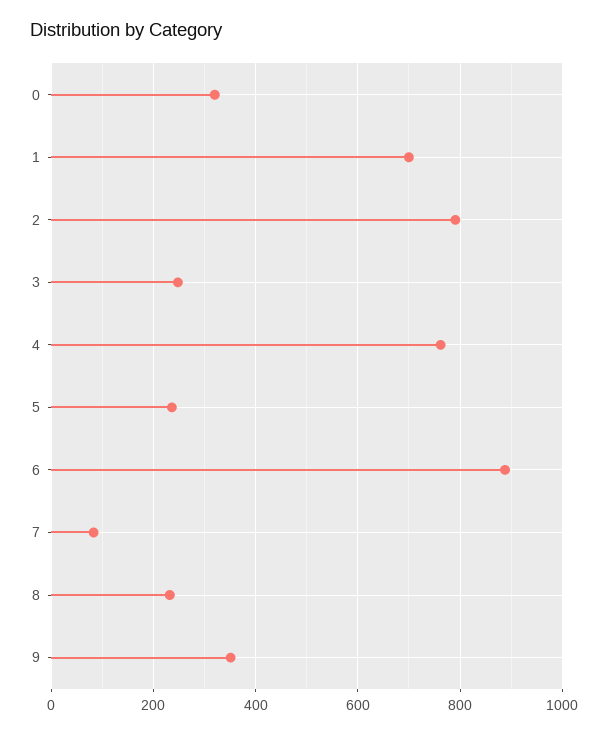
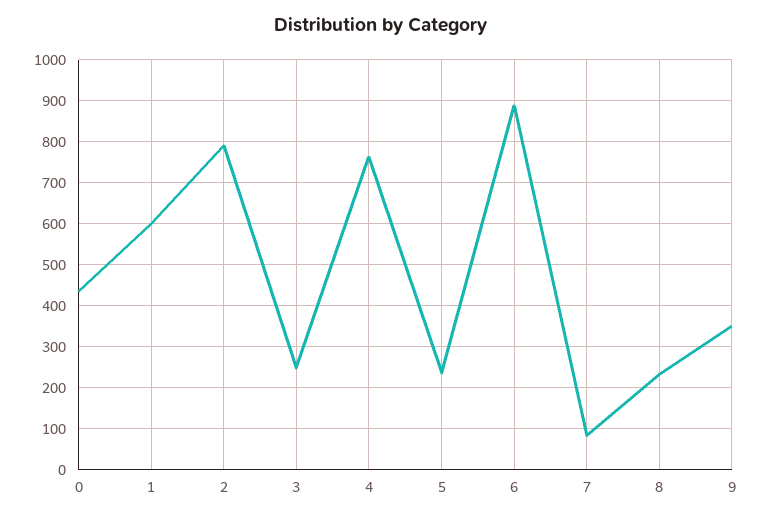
  {
-   "0": 320,
+   "0": 440,
-   "1": 700,
+   "1": 600,
    "2": 800,
    "3": 240,
    "4": 760,
    "5": 240,
    "6": 880,
    "7": 80,
    "8": 240,
    "9": 360
  }

